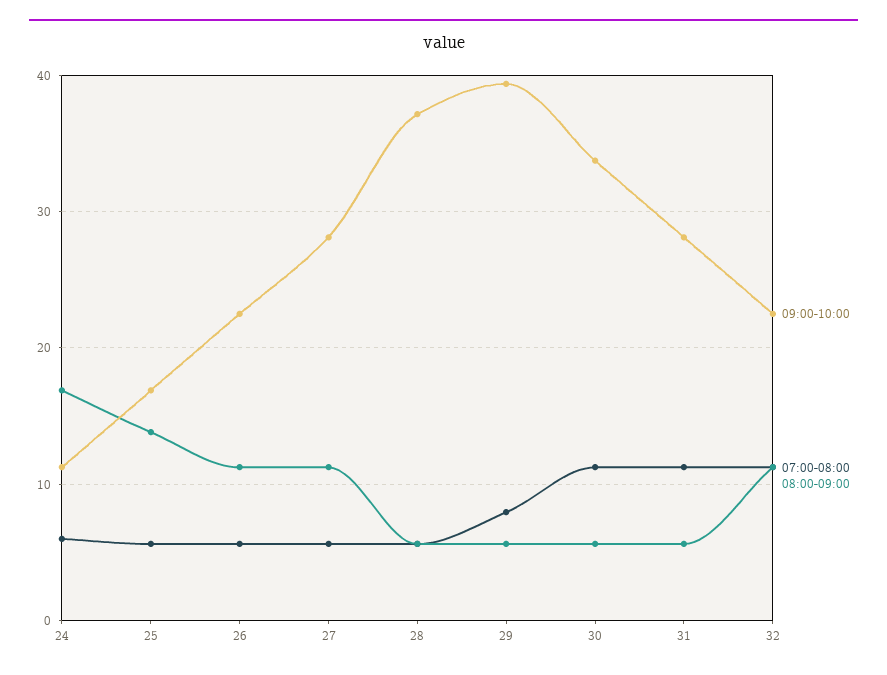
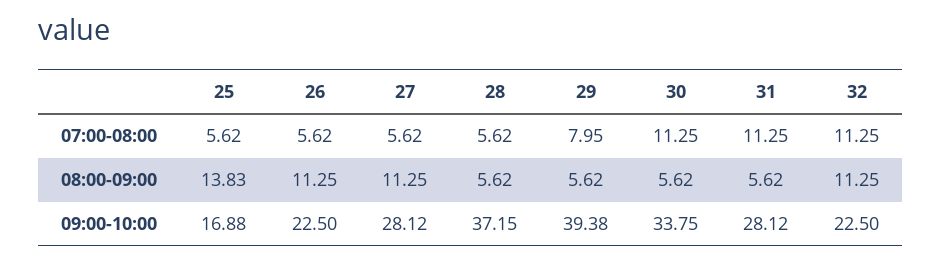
  {
    "09:00-10:00": {
-     "24": 11,
      "25": 16.88,
      "26": 22.5,
      "27": 28.12,
      "28": 37.15,
      "29": 39.38,
      "30": 33.75,
      "31": 28.12,
      "32": 22.5
    },
    "07:00-08:00": {
-     "24": 6,
      "25": 5.62,
      "26": 5.62,
      "27": 5.62,
      "28": 5.62,
      "29": 7.95,
      "30": 11.25,
      "31": 11.25,
      "32": 11.25
    },
    "08:00-09:00": {
-     "24": 17,
      "25": 13.83,
      "26": 11.25,
      "27": 11.25,
      "28": 5.62,
      "29": 5.62,
      "30": 5.62,
      "31": 5.62,
      "32": 11.25
    }
  }

